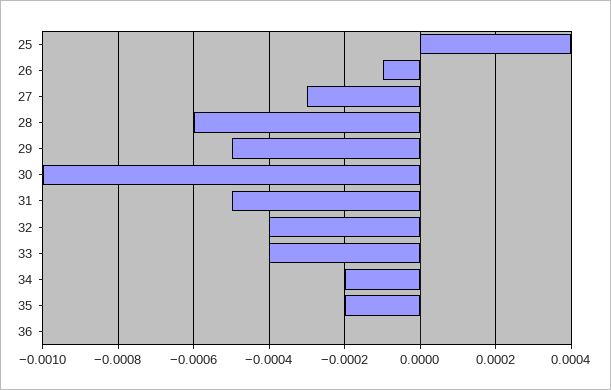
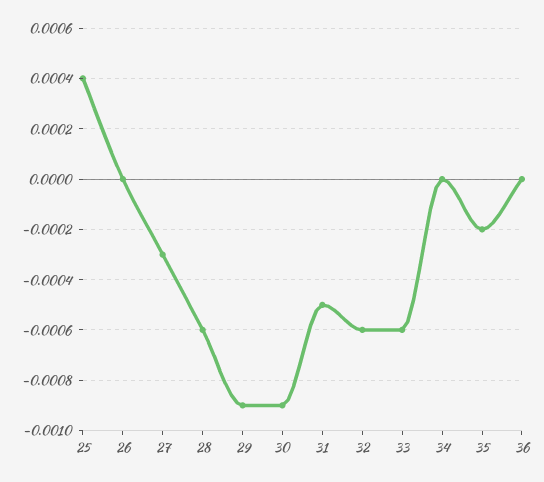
  {
    "25": 0.0004,
-   "26": -0.0001,
+   "26": 0,
    "27": -0.0003,
    "28": -0.0006,
-   "29": -0.0005,
+   "29": -0.0009,
-   "30": -0.001,
+   "30": -0.0009,
    "31": -0.0005,
-   "32": -0.0004,
+   "32": -0.0006,
-   "33": -0.0004,
+   "33": -0.0006,
-   "34": -0.0002,
+   "34": 0,
    "35": -0.0002,
    "36": 0
  }

